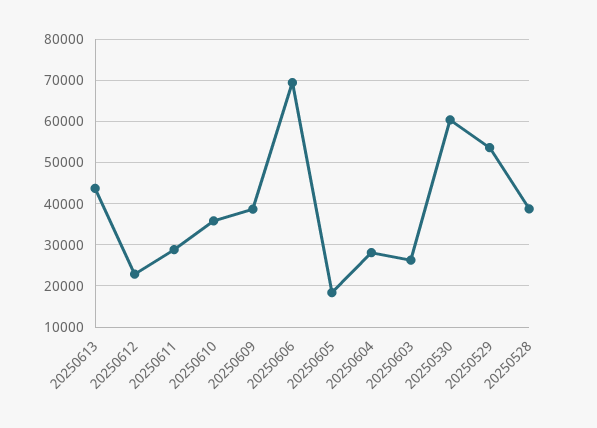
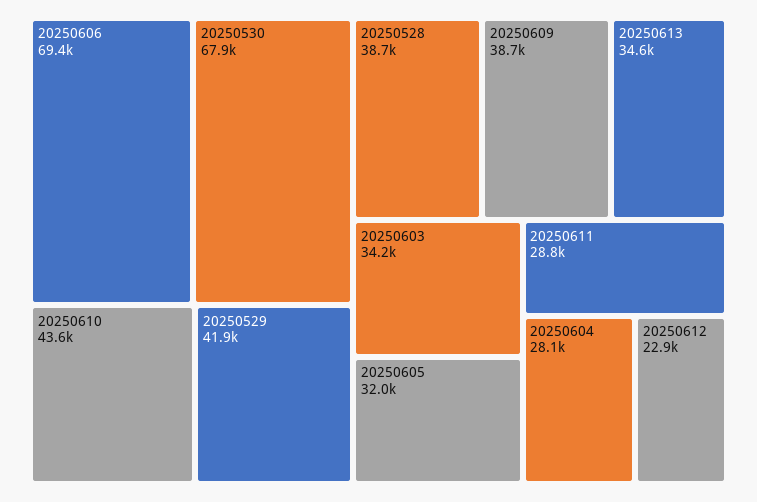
  {
-   "20250613": 44000,
+   "20250613": 34600,
    "20250612": 22900,
    "20250611": 28800,
-   "20250610": 36000,
+   "20250610": 43600,
    "20250609": 38700,
    "20250606": 69400,
-   "20250605": 18000,
+   "20250605": 32000,
    "20250604": 28100,
-   "20250603": 26000,
+   "20250603": 34200,
-   "20250530": 60000,
+   "20250530": 67900,
-   "20250529": 54000,
+   "20250529": 41900,
    "20250528": 38700
  }

